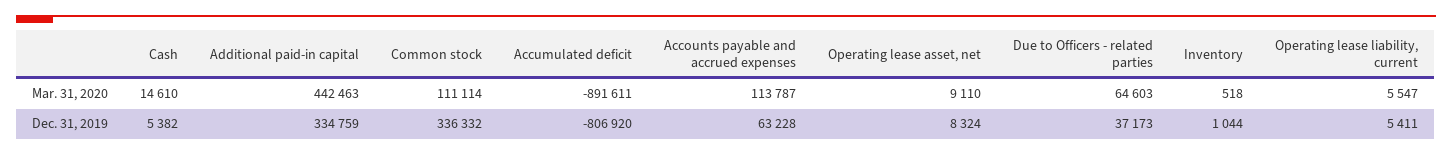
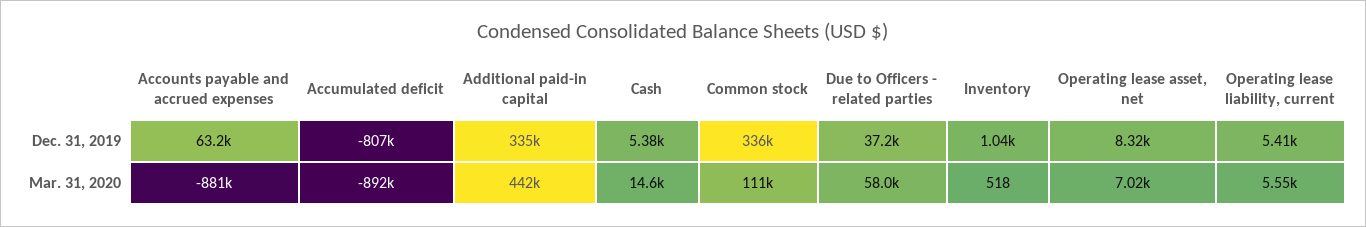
  {
    "Cash": {
      "Mar. 31, 2020": 14610,
      "Dec. 31, 2019": 5382
    },
    "Additional paid-in capital": {
      "Mar. 31, 2020": 442463,
      "Dec. 31, 2019": 334759
    },
    "Common stock": {
      "Mar. 31, 2020": 111114,
      "Dec. 31, 2019": 336332
    },
    "Accumulated deficit": {
      "Mar. 31, 2020": -891611,
      "Dec. 31, 2019": -806920
    },
    "Accounts payable and accrued expenses": {
-     "Mar. 31, 2020": 113787,
+     "Mar. 31, 2020": -881000,
      "Dec. 31, 2019": 63228
    },
    "Operating lease asset, net": {
-     "Mar. 31, 2020": 9110,
+     "Mar. 31, 2020": 7020,
      "Dec. 31, 2019": 8324
    },
    "Due to Officers - related parties": {
-     "Mar. 31, 2020": 64603,
+     "Mar. 31, 2020": 58000,
      "Dec. 31, 2019": 37173
    },
    "Inventory": {
      "Mar. 31, 2020": 518,
      "Dec. 31, 2019": 1044
    },
    "Operating lease liability, current": {
      "Mar. 31, 2020": 5547,
      "Dec. 31, 2019": 5411
    }
  }

